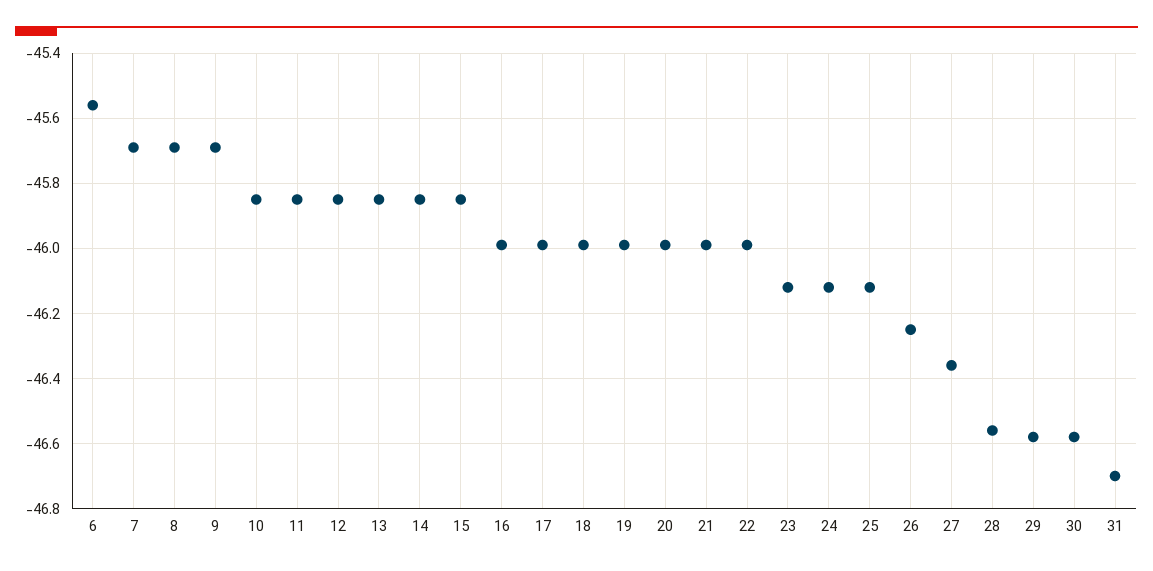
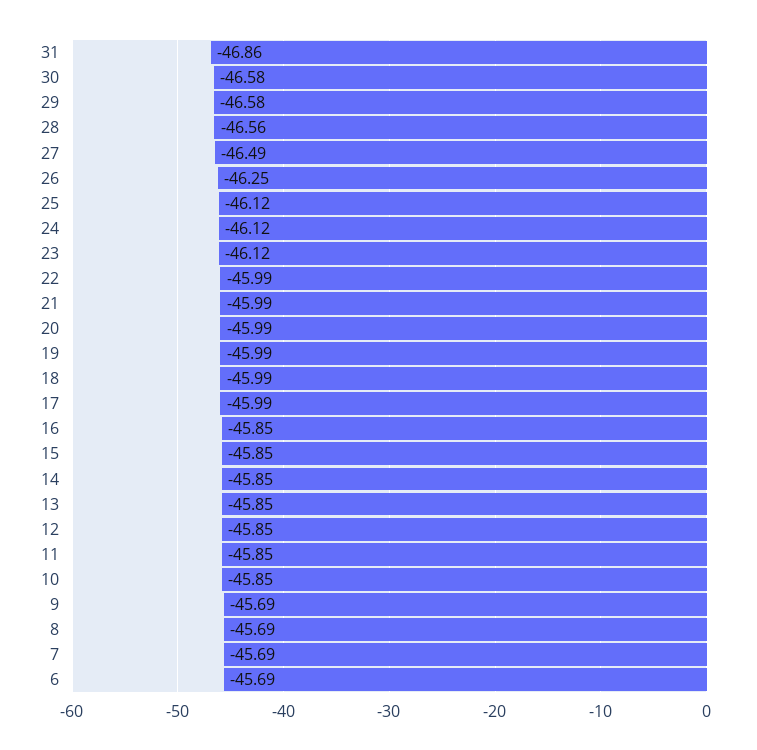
  {
-   "6": -45.55,
+   "6": -45.69,
    "7": -45.69,
    "8": -45.69,
    "9": -45.69,
    "10": -45.85,
    "11": -45.85,
    "12": -45.85,
    "13": -45.85,
    "14": -45.85,
    "15": -45.85,
-   "16": -46,
+   "16": -45.85,
    "17": -45.99,
    "18": -45.99,
    "19": -45.99,
    "20": -45.99,
    "21": -45.99,
    "22": -45.99,
    "23": -46.12,
    "24": -46.12,
    "25": -46.12,
    "26": -46.25,
-   "27": -46.35,
+   "27": -46.49,
    "28": -46.56,
    "29": -46.58,
    "30": -46.58,
-   "31": -46.7
+   "31": -46.86
  }

